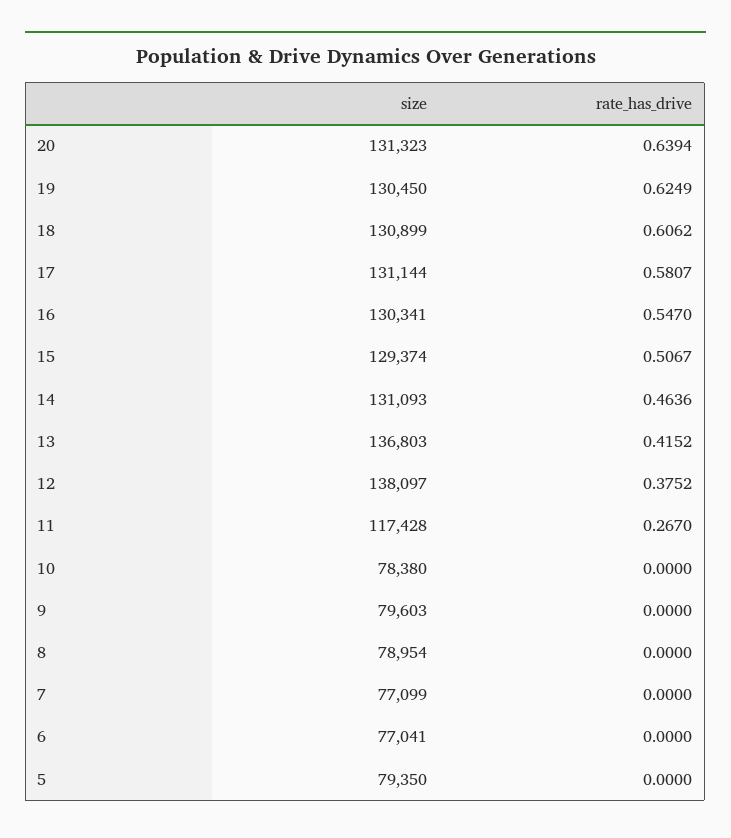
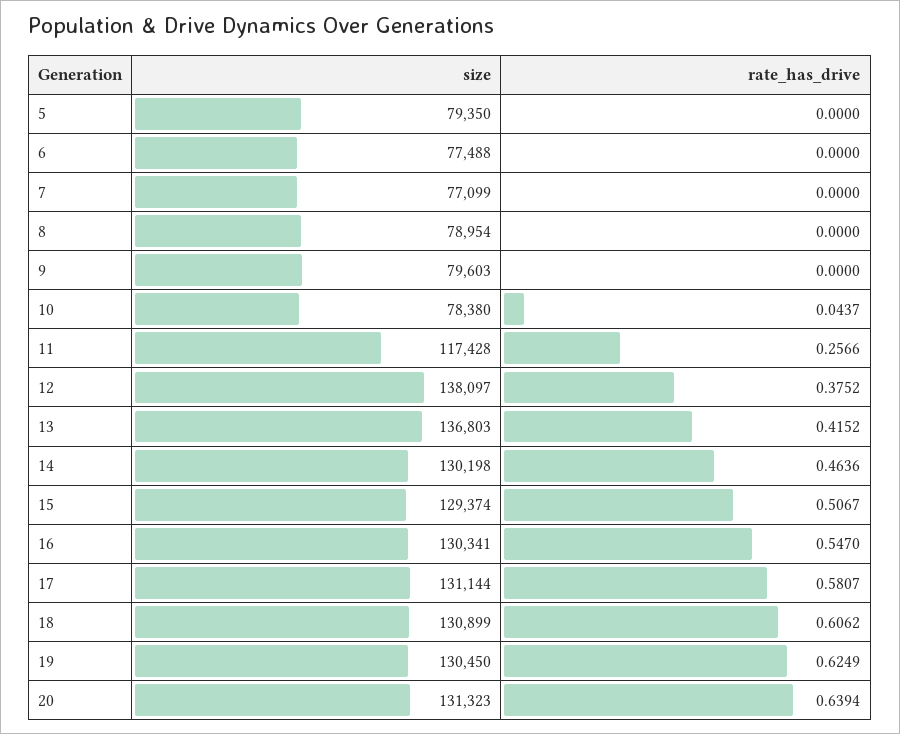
  {
    "size": {
      "20": 131323,
      "19": 130450,
      "18": 130899,
      "17": 131144,
      "16": 130341,
      "15": 129374,
-     "14": 131093,
+     "14": 130198,
      "13": 136803,
      "12": 138097,
      "11": 117428,
      "10": 78380,
      "9": 79603,
      "8": 78954,
      "7": 77099,
-     "6": 77041,
+     "6": 77488,
      "5": 79350
    },
    "rate_has_drive": {
      "20": 0.6394,
      "19": 0.6249,
      "18": 0.6062,
      "17": 0.5807,
      "16": 0.547,
      "15": 0.5067,
      "14": 0.4636,
      "13": 0.4152,
      "12": 0.3752,
-     "11": 0.267,
+     "11": 0.2566,
-     "10": 0,
+     "10": 0.0437,
      "9": 0,
      "8": 0,
      "7": 0,
      "6": 0,
      "5": 0
    }
  }

